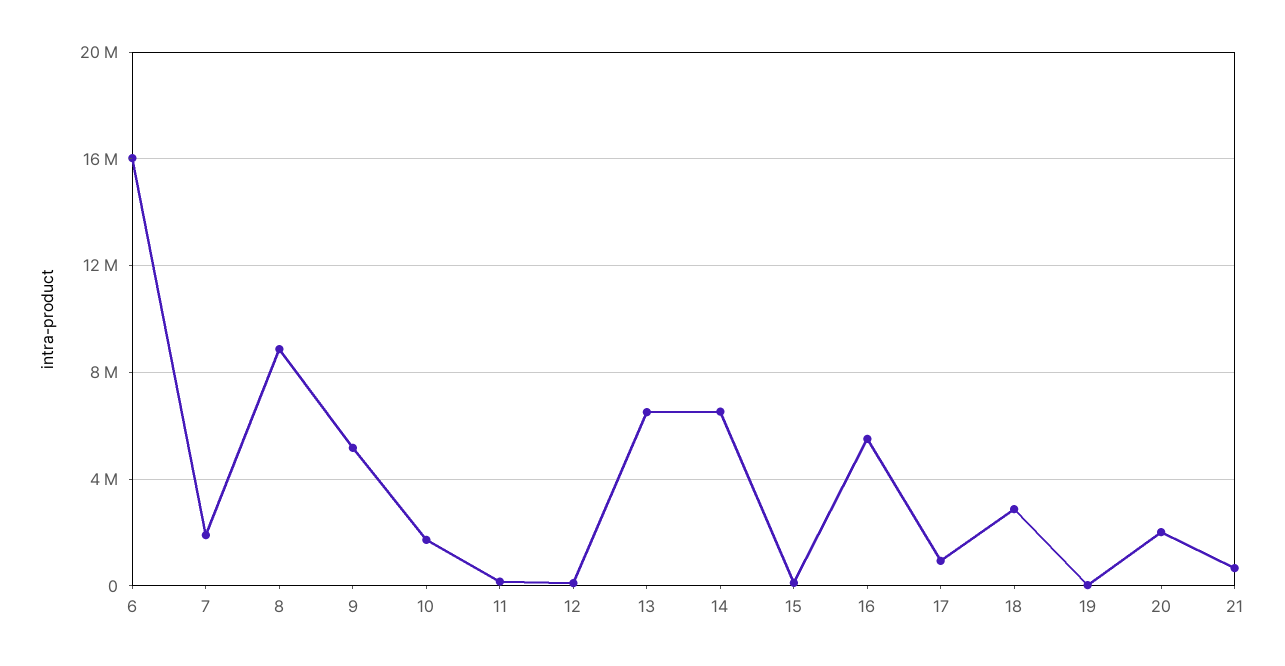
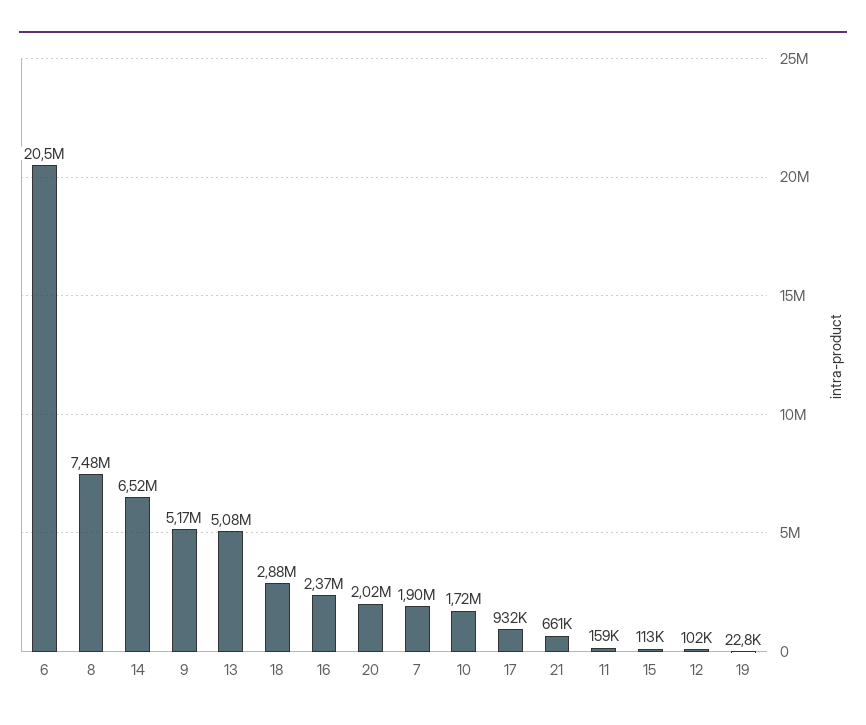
  {
-   "6": 16000000,
+   "6": 20500000,
    "7": 1900000,
-   "8": 9000000,
+   "8": 7480000,
    "9": 5170000,
    "10": 1720000,
    "11": 159000,
    "12": 102000,
-   "13": 6500000,
+   "13": 5080000,
    "14": 6520000,
    "15": 113000,
-   "16": 5500000,
+   "16": 2370000,
    "17": 932000,
    "18": 2880000,
    "19": 22800,
    "20": 2020000,
    "21": 661000
  }

